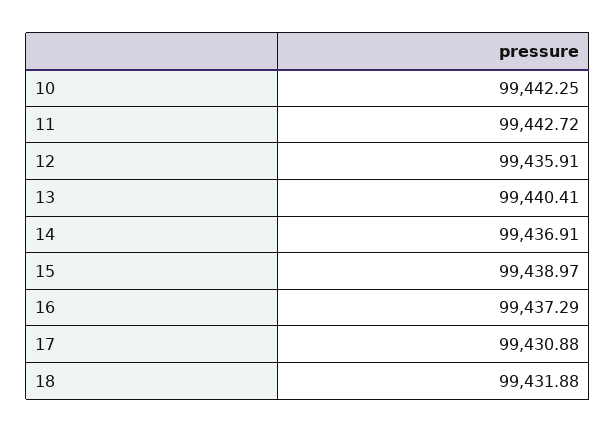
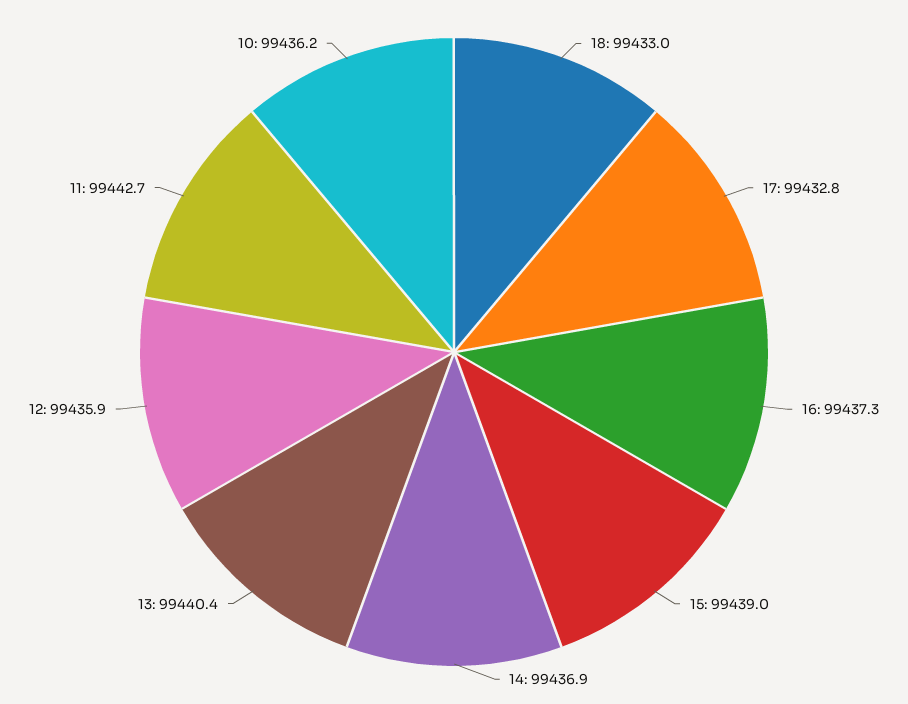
  {
-   "10": 99442.25,
+   "10": 99436.2,
    "11": 99442.72,
    "12": 99435.91,
    "13": 99440.41,
    "14": 99436.91,
    "15": 99438.97,
    "16": 99437.29,
-   "17": 99430.88,
+   "17": 99432.8,
-   "18": 99431.88
+   "18": 99433
  }

